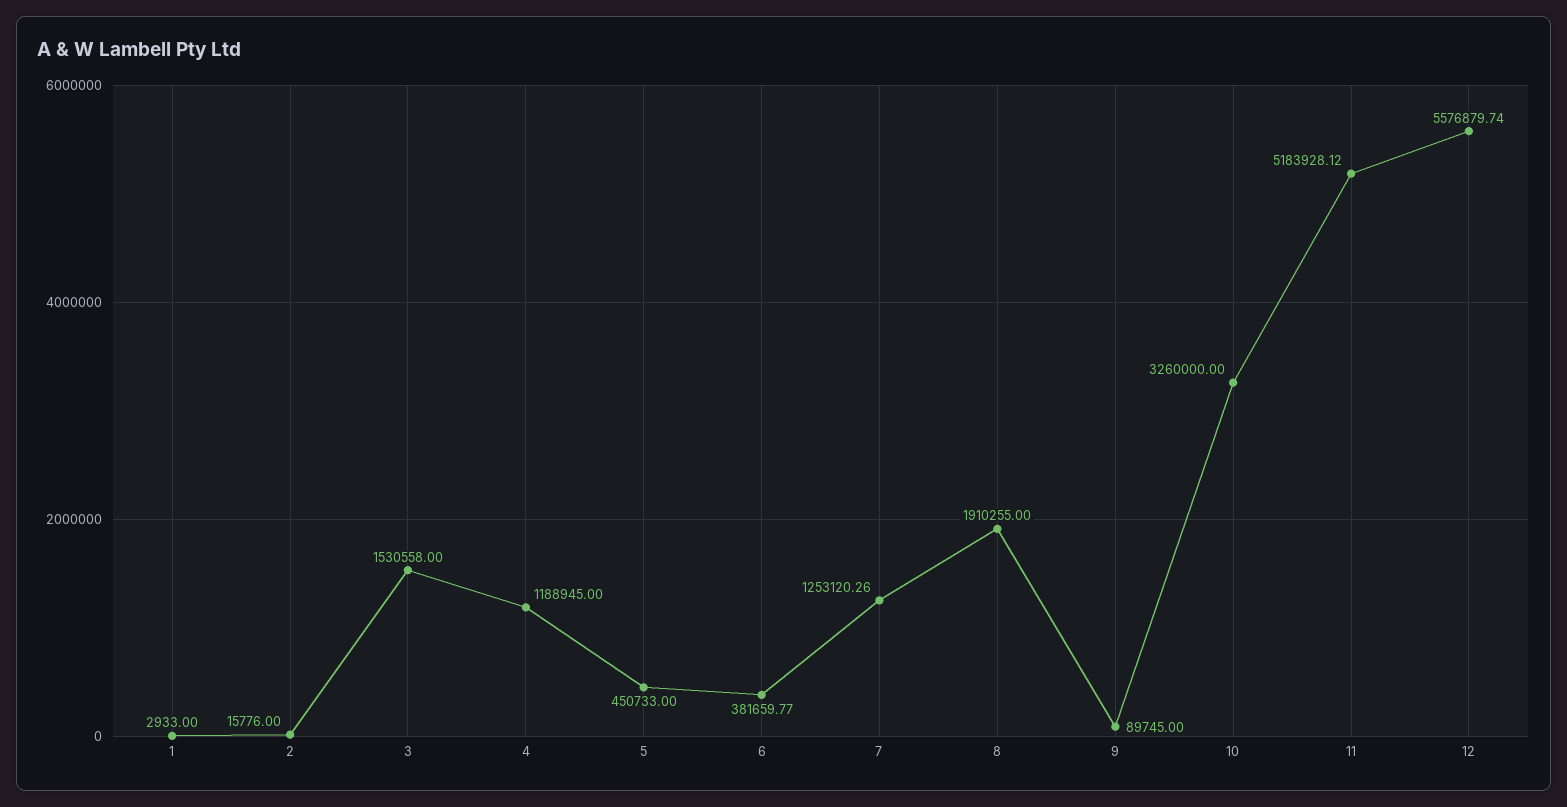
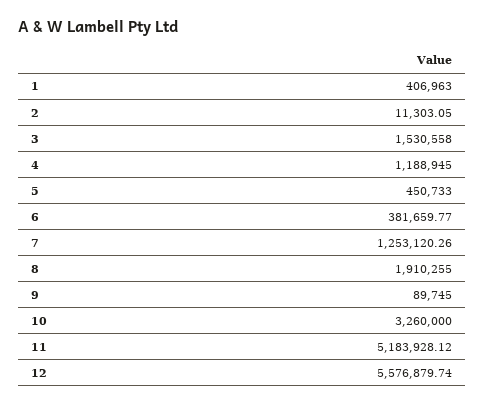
  {
-   "1": 2933,
+   "1": 406963,
-   "2": 15776,
+   "2": 11303.05,
    "3": 1530558,
    "4": 1188945,
    "5": 450733,
    "6": 381659.77,
    "7": 1253120.26,
    "8": 1910255,
    "9": 89745,
    "10": 3260000,
    "11": 5183928.12,
    "12": 5576879.74
  }

